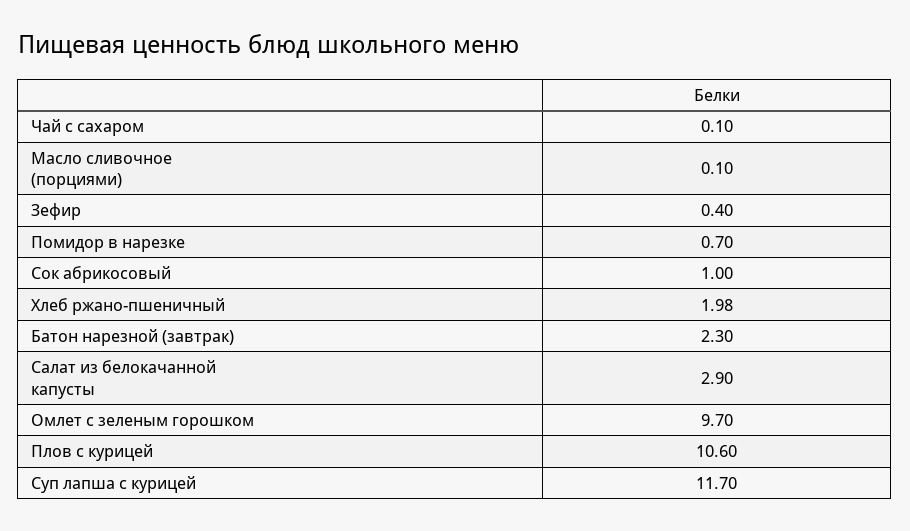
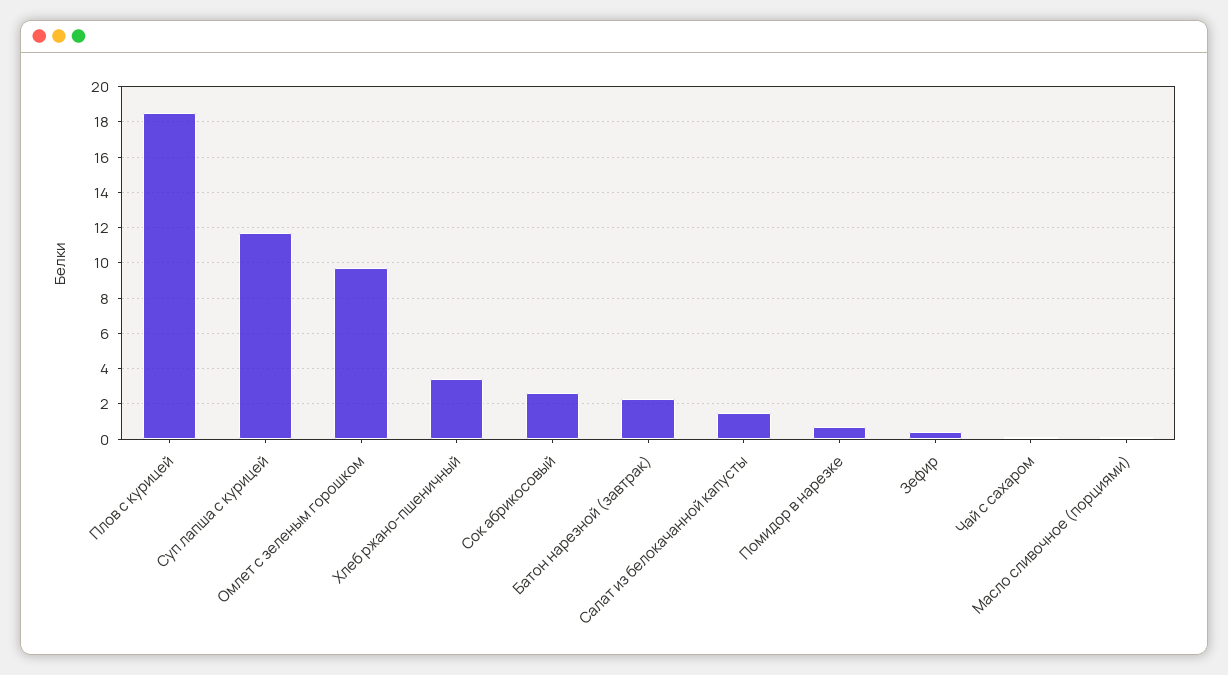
  {
    "Чай с сахаром": 0.1,
    "Масло сливочное (порциями)": 0.1,
    "Зефир": 0.4,
    "Помидор в нарезке": 0.7,
-   "Сок абрикосовый": 1,
+   "Сок абрикосовый": 2.5,
-   "Хлеб ржано-пшеничный": 1.98,
+   "Хлеб ржано-пшеничный": 3.5,
    "Батон нарезной (завтрак)": 2.3,
-   "Салат из белокачанной капусты": 2.9,
+   "Салат из белокачанной капусты": 1.5,
    "Омлет с зеленым горошком": 9.7,
-   "Плов с курицей": 10.6,
+   "Плов с курицей": 18.5,
    "Суп лапша с курицей": 11.7
  }

